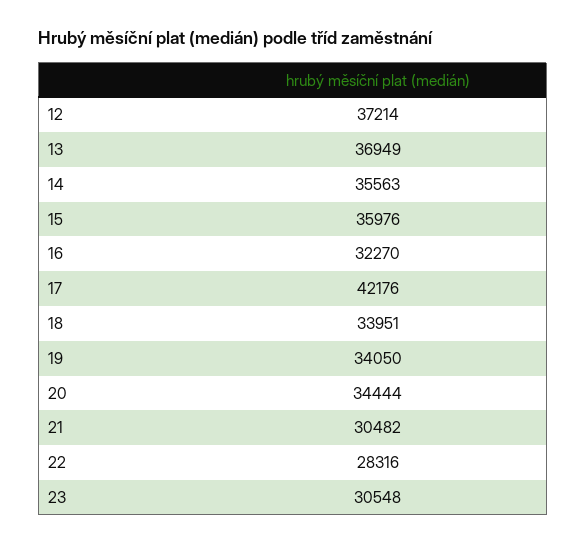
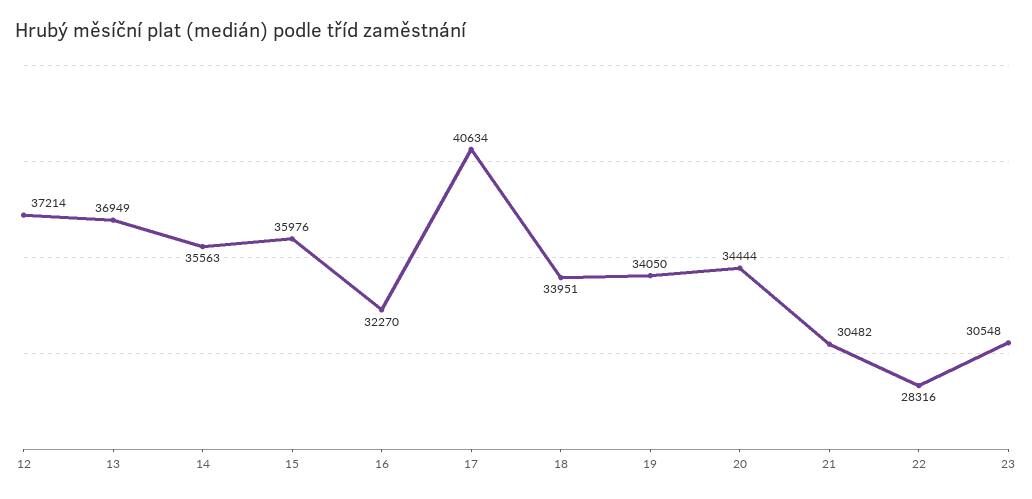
  {
    "12": 37214,
    "13": 36949,
    "14": 35563,
    "15": 35976,
    "16": 32270,
-   "17": 42176,
+   "17": 40634,
    "18": 33951,
    "19": 34050,
    "20": 34444,
    "21": 30482,
    "22": 28316,
    "23": 30548
  }

